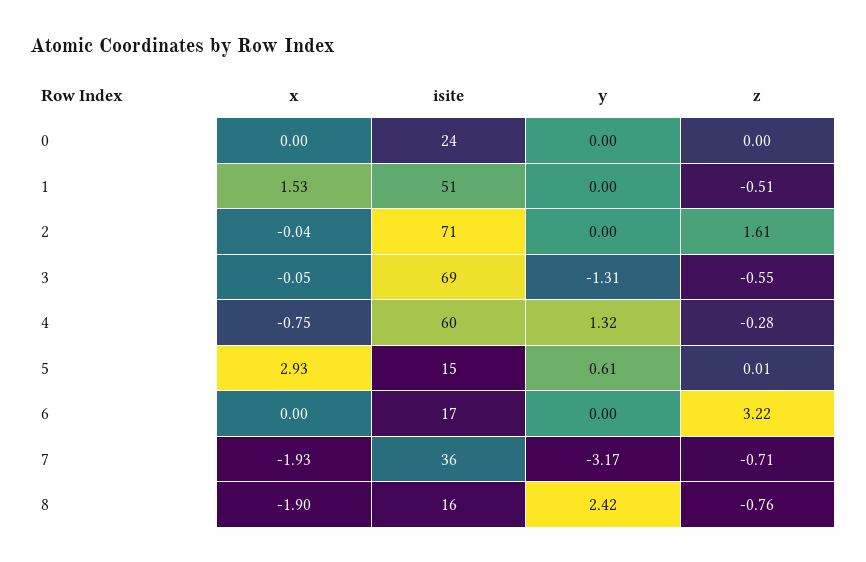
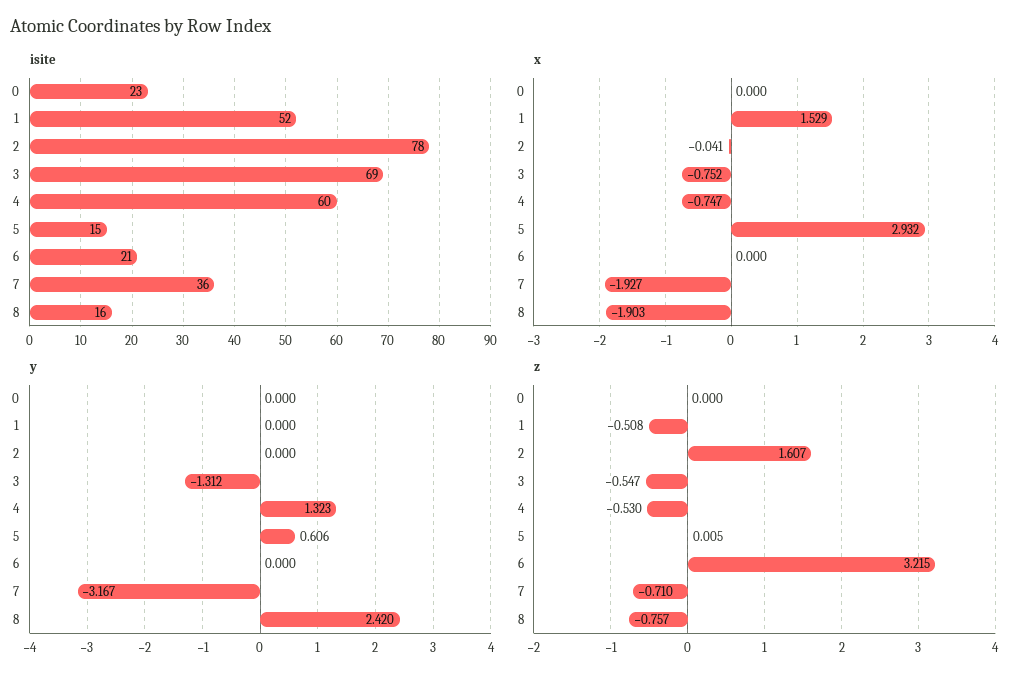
  {
    "x": {
      "0": 0,
      "1": 1.529,
      "2": -0.041,
-     "3": -0.05,
+     "3": -0.752,
      "4": -0.747,
      "5": 2.932,
      "6": 0,
      "7": -1.927,
      "8": -1.903
    },
    "isite": {
-     "0": 24,
+     "0": 23,
-     "1": 51,
+     "1": 52,
-     "2": 71,
+     "2": 78,
      "3": 69,
      "4": 60,
      "5": 15,
-     "6": 17,
+     "6": 21,
      "7": 36,
      "8": 16
    },
    "y": {
      "0": 0,
      "1": 0,
      "2": 0,
      "3": -1.312,
      "4": 1.323,
      "5": 0.606,
      "6": 0,
      "7": -3.167,
      "8": 2.42
    },
    "z": {
      "0": 0,
      "1": -0.508,
      "2": 1.607,
      "3": -0.547,
-     "4": -0.28,
+     "4": -0.53,
      "5": 0.005,
      "6": 3.215,
      "7": -0.71,
      "8": -0.757
    }
  }

